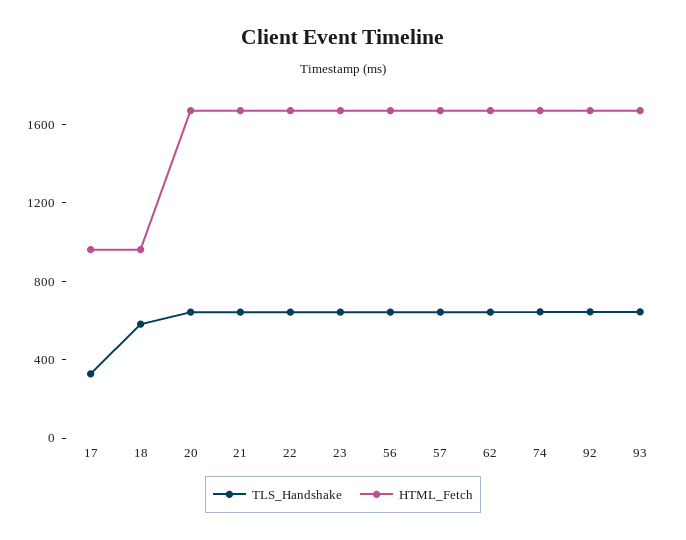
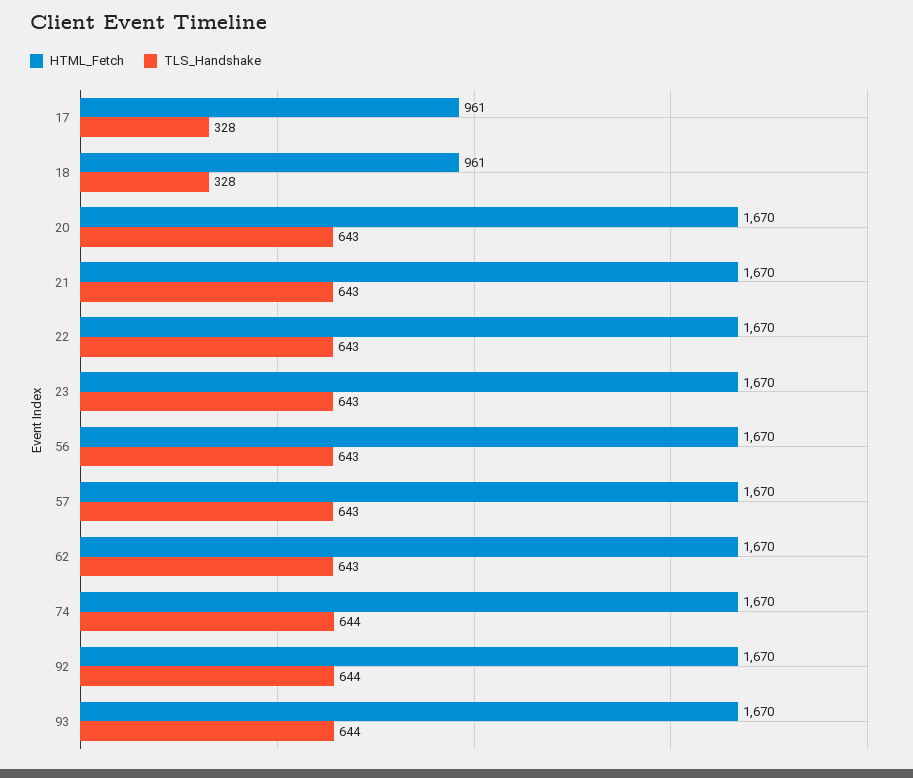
  {
    "TLS_Handshake": {
      "17": 328,
-     "18": 600,
+     "18": 328,
      "20": 643,
      "21": 643,
      "22": 643,
      "23": 643,
      "56": 643,
      "57": 643,
      "62": 643,
      "74": 644,
      "92": 644,
      "93": 644
    },
    "HTML_Fetch": {
      "17": 961,
      "18": 961,
      "20": 1670,
      "21": 1670,
      "22": 1670,
      "23": 1670,
      "56": 1670,
      "57": 1670,
      "62": 1670,
      "74": 1670,
      "92": 1670,
      "93": 1670
    }
  }

